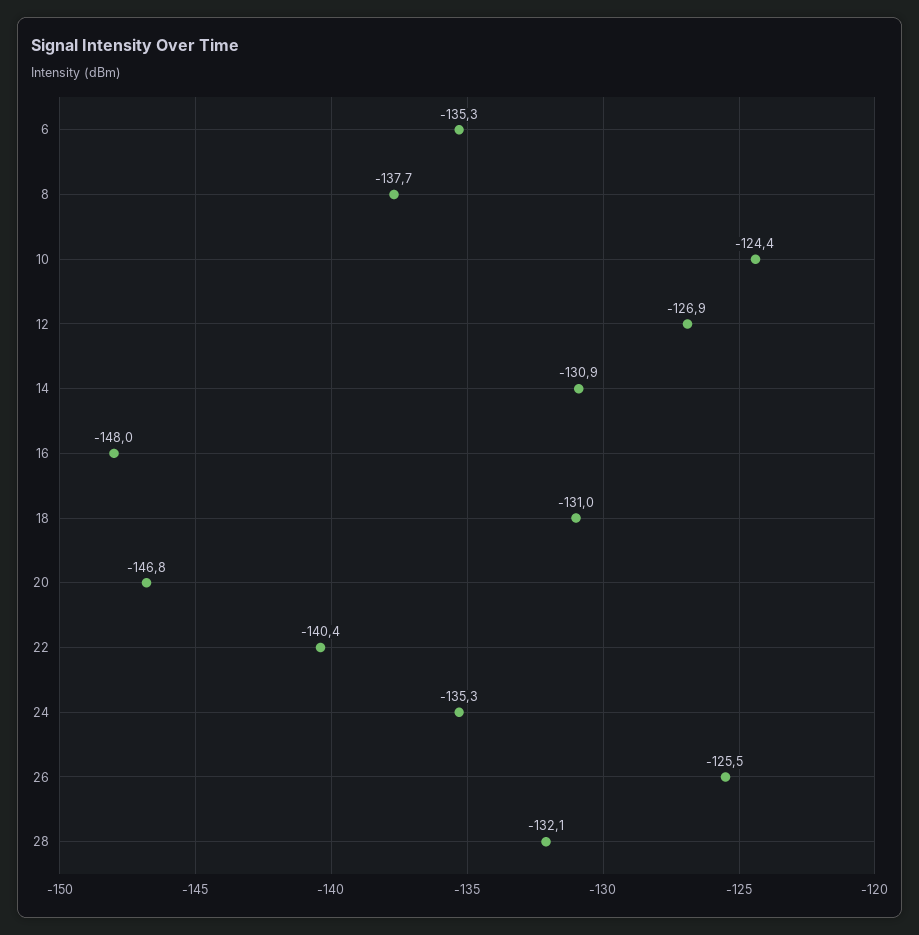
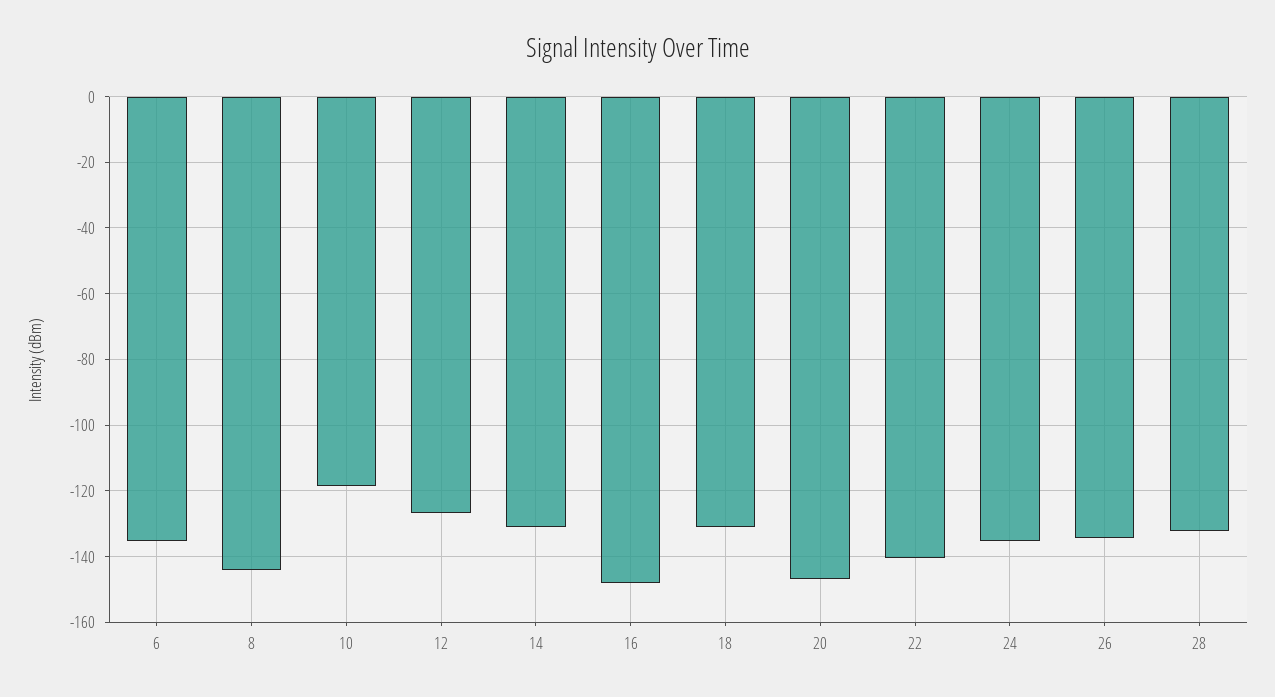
  {
    "6": -135.3,
-   "8": -137.7,
+   "8": -144,
-   "10": -124.4,
+   "10": -118,
    "12": -126.9,
    "14": -130.9,
    "16": -148,
    "18": -131,
    "20": -146.8,
    "22": -140.4,
    "24": -135.3,
-   "26": -125.5,
+   "26": -134,
    "28": -132.1
  }

